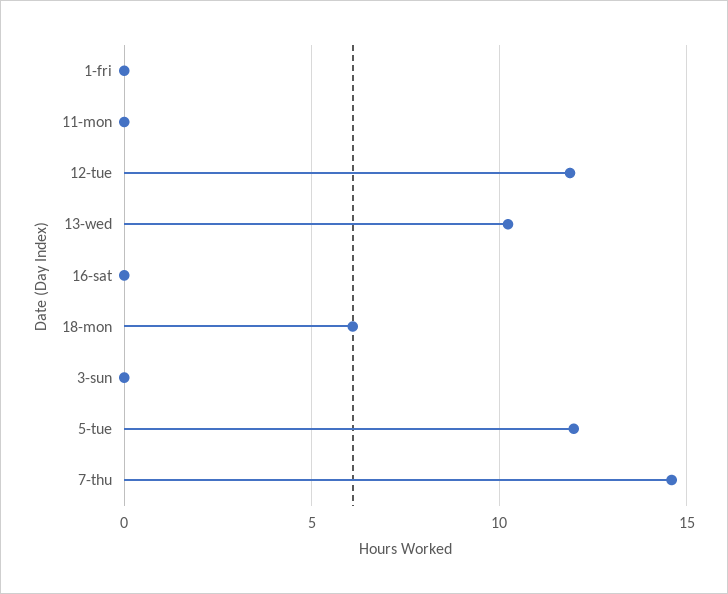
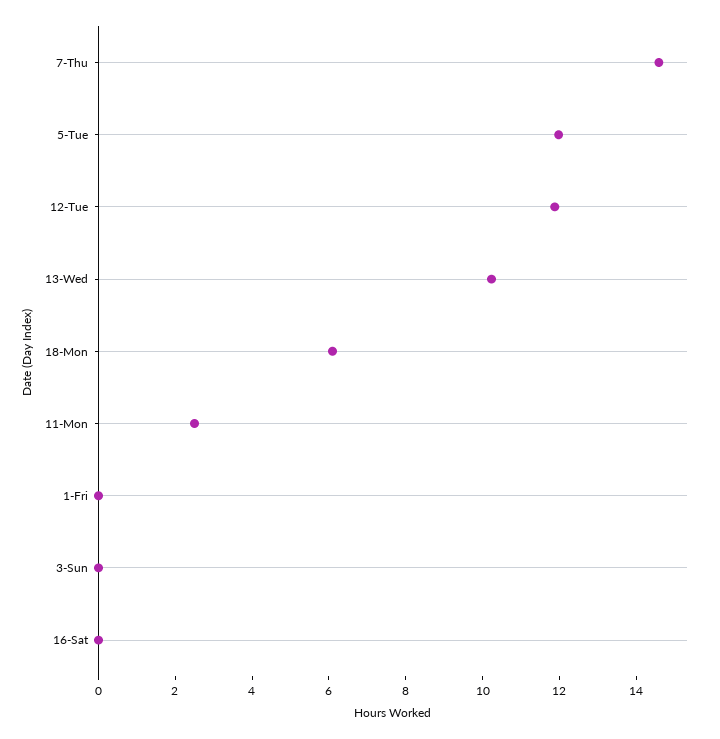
  {
    "1-fri": 0,
-   "11-mon": 0,
+   "11-mon": 2.5,
    "12-tue": 12,
    "13-wed": 10,
    "16-sat": 0,
    "18-mon": 6,
    "3-sun": 0,
    "5-tue": 12,
    "7-thu": 14.5
  }

